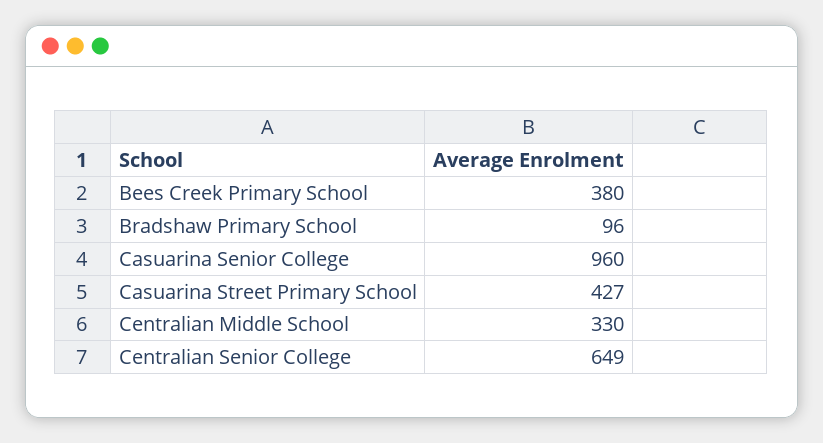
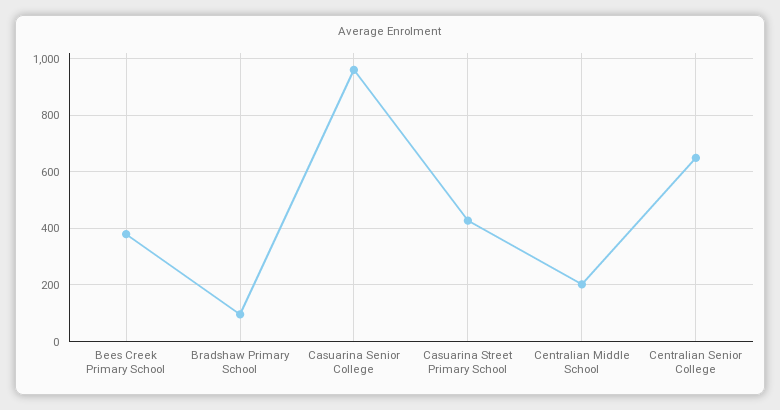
  {
    "Bees Creek Primary School": 380,
    "Bradshaw Primary School": 96,
    "Casuarina Senior College": 960,
    "Casuarina Street Primary School": 427,
-   "Centralian Middle School": 330,
+   "Centralian Middle School": 200,
    "Centralian Senior College": 649
  }

